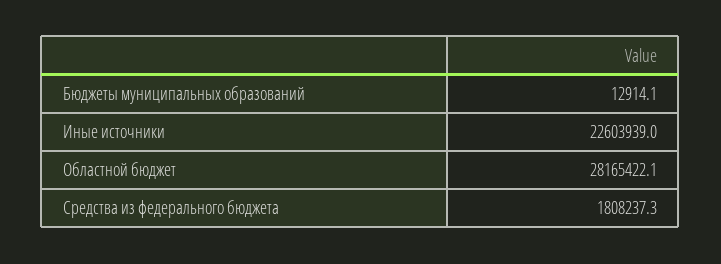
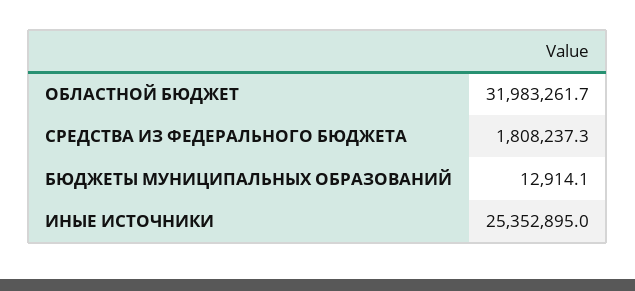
  {
    "Бюджеты муниципальных образований": 12914.1,
-   "Иные источники": 22603939,
+   "Иные источники": 25352895,
-   "Областной бюджет": 28165422.1,
+   "Областной бюджет": 31983261.7,
    "Средства из федерального бюджета": 1808237.3
  }

